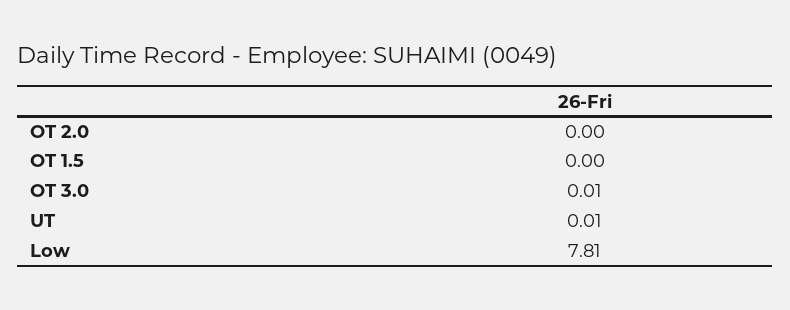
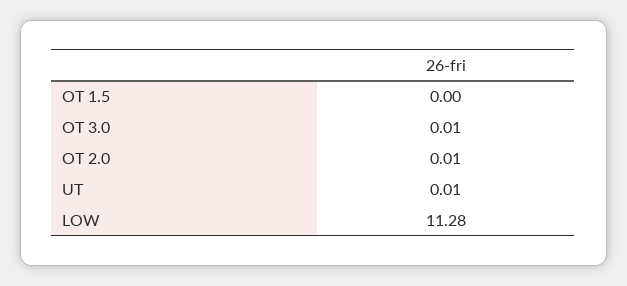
  {
-   "OT 2.0": 0,
+   "OT 2.0": 0.01,
    "OT 1.5": 0,
    "OT 3.0": 0.01,
    "UT": 0.01,
-   "Low": 7.81
+   "Low": 11.28
  }

